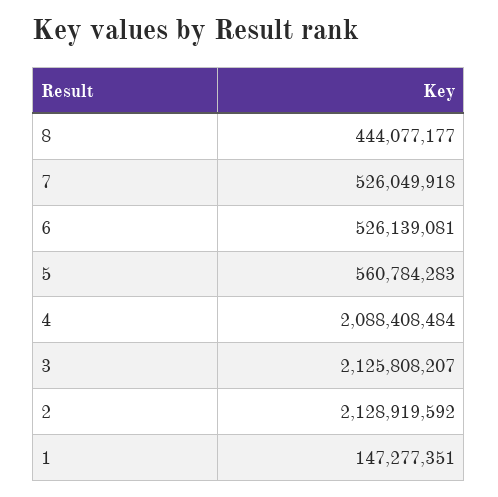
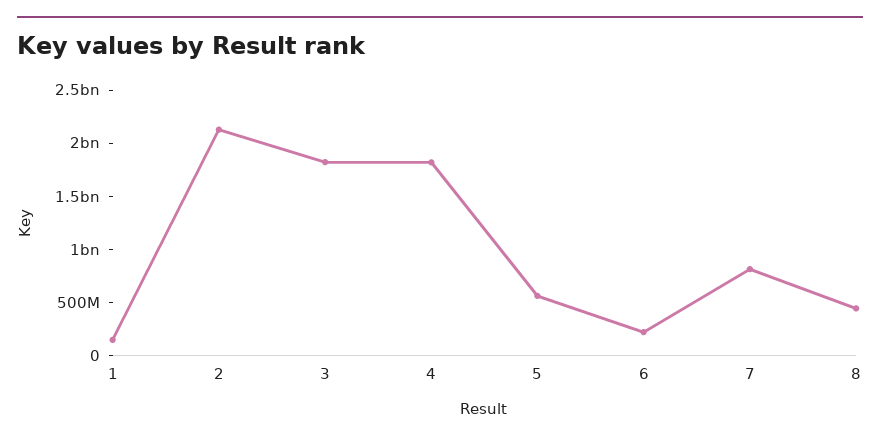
  {
    "8": 444077177,
-   "7": 526049918,
+   "7": 800000000,
-   "6": 526139081,
+   "6": 200000000,
    "5": 560784283,
-   "4": 2088408484,
+   "4": 1800000000,
-   "3": 2125808207,
+   "3": 1800000000,
    "2": 2128919592,
    "1": 147277351
  }

